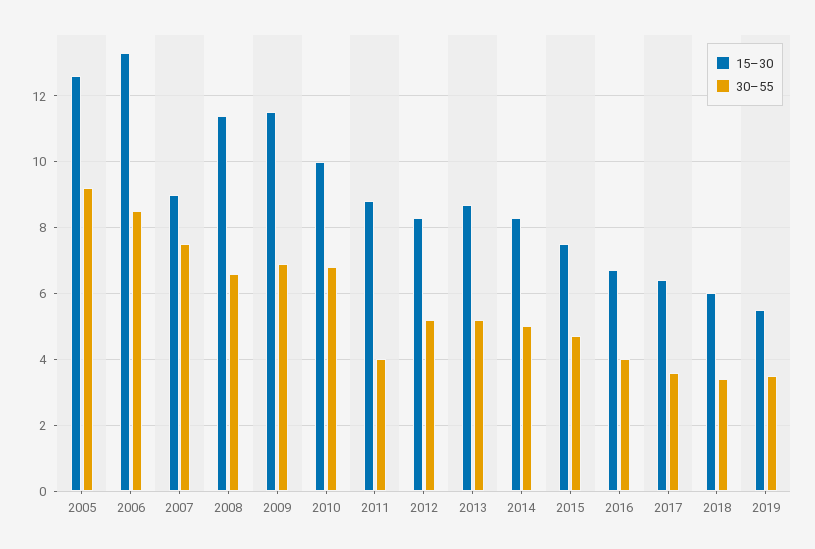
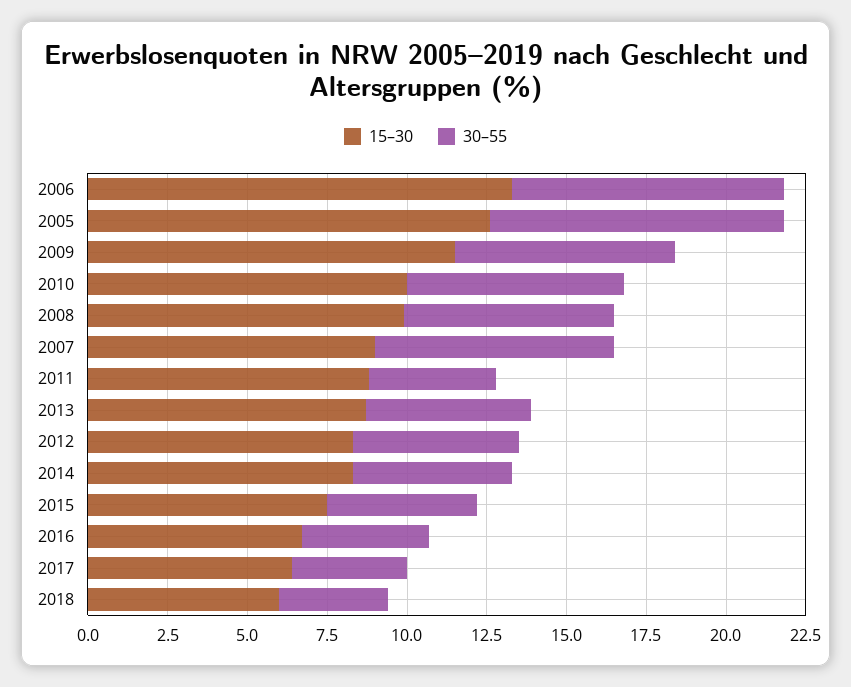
  {
    "15–30": {
      "2005": 12.5,
      "2006": 13.5,
      "2007": 9,
-     "2008": 11.5,
+     "2008": 10,
      "2009": 11.5,
      "2010": 10,
      "2011": 9,
      "2012": 8.5,
      "2013": 8.5,
      "2014": 8.5,
      "2015": 7.5,
      "2016": 6.5,
      "2017": 6.5,
-     "2018": 6,
+     "2018": 6
-     "2019": 5.5
    },
    "30–55": {
      "2005": 9,
      "2006": 8.5,
      "2007": 7.5,
      "2008": 6.5,
      "2009": 7,
      "2010": 7,
      "2011": 4,
      "2012": 5,
      "2013": 5,
      "2014": 5,
      "2015": 4.5,
      "2016": 4,
      "2017": 3.5,
-     "2018": 3.5,
+     "2018": 3.5
-     "2019": 3.5
    }
  }

